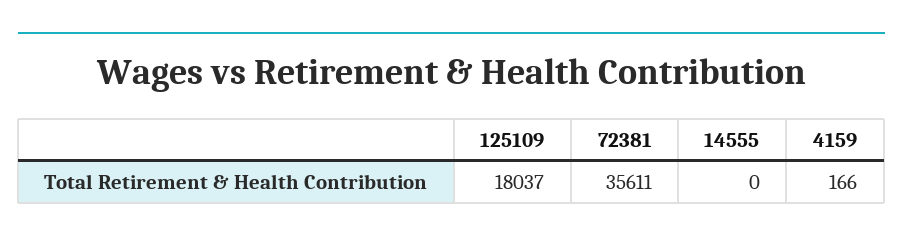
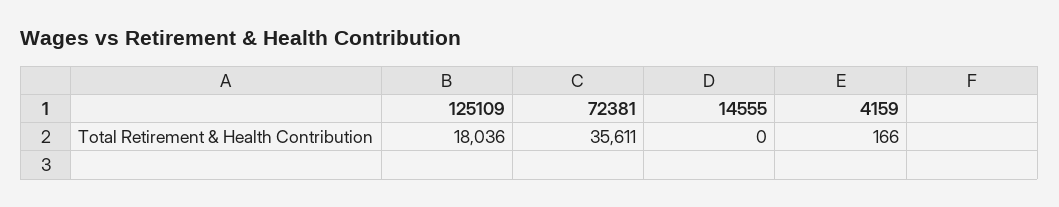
  {
-   "125109": 18037,
+   "125109": 18036,
    "72381": 35611,
    "14555": 0,
    "4159": 166
  }

